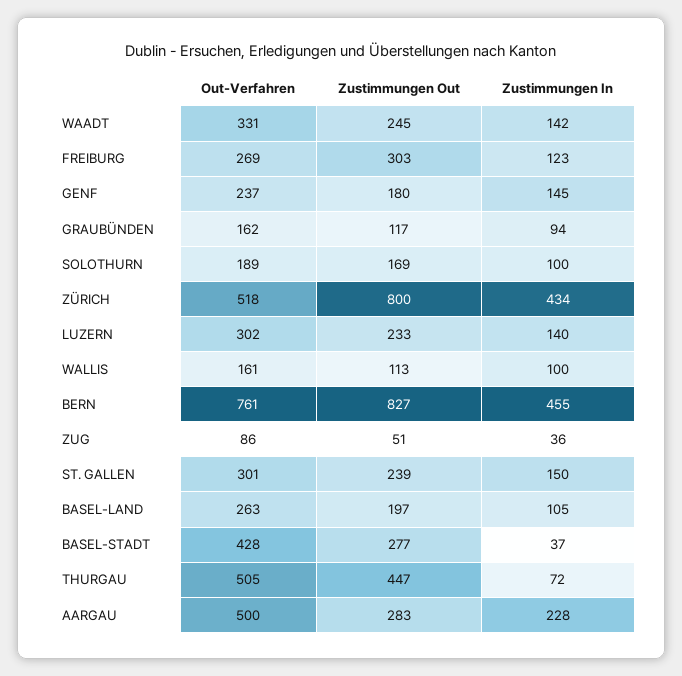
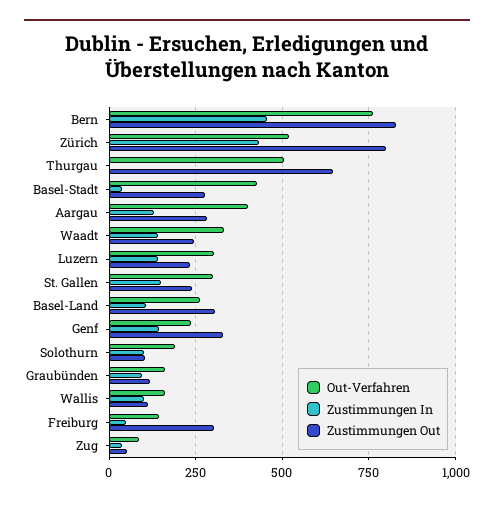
  {
    "Out-Verfahren": {
      "WAADT": 331,
-     "FREIBURG": 269,
+     "FREIBURG": 150,
      "GENF": 237,
      "GRAUBÜNDEN": 162,
      "SOLOTHURN": 189,
      "ZÜRICH": 518,
      "LUZERN": 302,
      "WALLIS": 161,
      "BERN": 761,
      "ZUG": 86,
      "ST. GALLEN": 301,
      "BASEL-LAND": 263,
      "BASEL-STADT": 428,
      "THURGAU": 505,
-     "AARGAU": 500
+     "AARGAU": 400
    },
    "Zustimmungen Out": {
      "WAADT": 245,
      "FREIBURG": 303,
-     "GENF": 180,
+     "GENF": 325,
      "GRAUBÜNDEN": 117,
-     "SOLOTHURN": 169,
+     "SOLOTHURN": 100,
      "ZÜRICH": 800,
      "LUZERN": 233,
      "WALLIS": 113,
      "BERN": 827,
      "ZUG": 51,
      "ST. GALLEN": 239,
-     "BASEL-LAND": 197,
+     "BASEL-LAND": 300,
      "BASEL-STADT": 277,
-     "THURGAU": 447,
+     "THURGAU": 650,
      "AARGAU": 283
    },
    "Zustimmungen In": {
      "WAADT": 142,
-     "FREIBURG": 123,
+     "FREIBURG": 50,
      "GENF": 145,
      "GRAUBÜNDEN": 94,
      "SOLOTHURN": 100,
      "ZÜRICH": 434,
      "LUZERN": 140,
      "WALLIS": 100,
      "BERN": 455,
      "ZUG": 36,
      "ST. GALLEN": 150,
      "BASEL-LAND": 105,
      "BASEL-STADT": 37,
-     "THURGAU": 72,
+     "THURGAU": 0,
-     "AARGAU": 228
+     "AARGAU": 125
    }
  }

